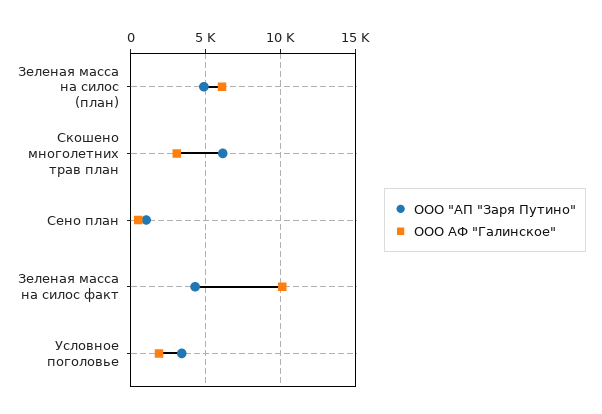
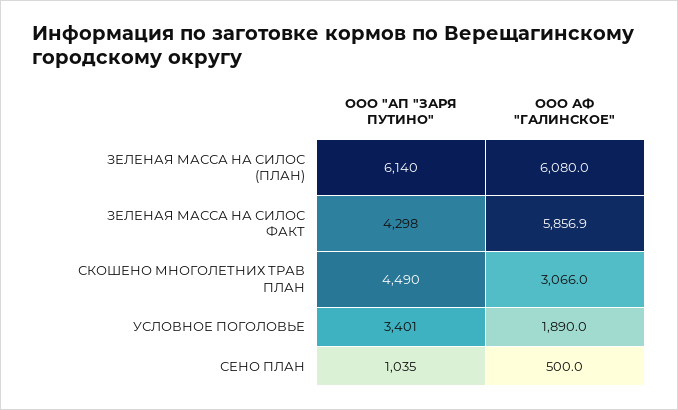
  {
    "ООО \"АП \"Заря Путино\"": {
-     "Зеленая масса на силос (план)": 5000,
+     "Зеленая масса на силос (план)": 6140,
-     "Скошено многолетних трав план": 6000,
+     "Скошено многолетних трав план": 4490,
      "Сено план": 1035,
      "Зеленая масса на силос факт": 4298,
      "Условное поголовье": 3401
    },
    "ООО АФ \"Галинское\"": {
      "Зеленая масса на силос (план)": 6080,
      "Скошено многолетних трав план": 3066,
      "Сено план": 500,
-     "Зеленая масса на силос факт": 10000,
+     "Зеленая масса на силос факт": 5856.9,
      "Условное поголовье": 1890
    }
  }

